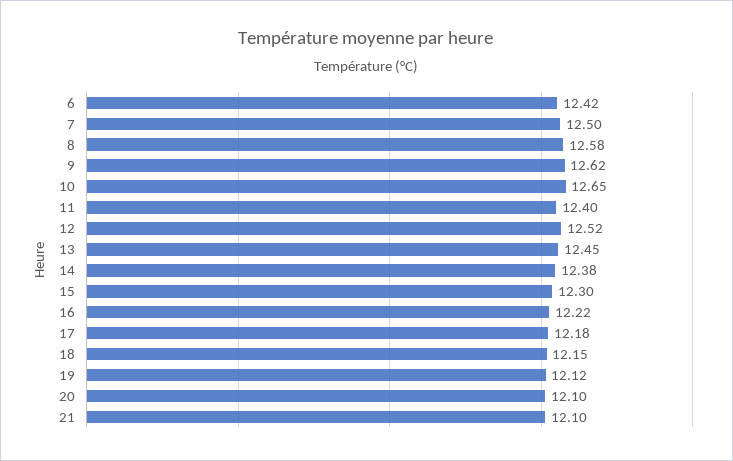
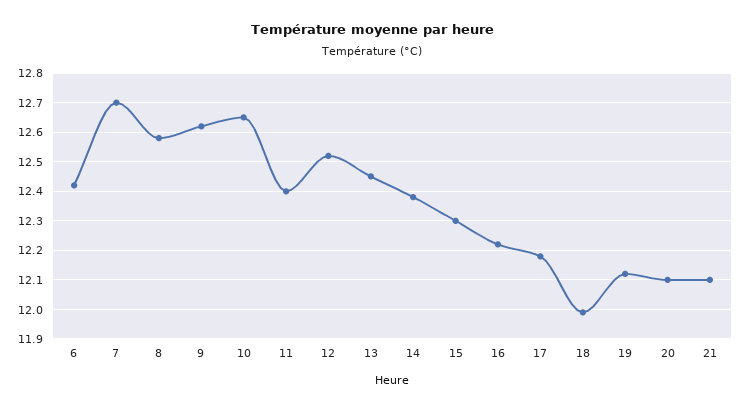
  {
    "6": 12.42,
-   "7": 12.5,
+   "7": 12.7,
    "8": 12.58,
    "9": 12.62,
    "10": 12.65,
    "11": 12.4,
    "12": 12.52,
    "13": 12.45,
    "14": 12.38,
    "15": 12.3,
    "16": 12.22,
    "17": 12.18,
-   "18": 12.15,
+   "18": 12,
    "19": 12.12,
    "20": 12.1,
    "21": 12.1
  }

